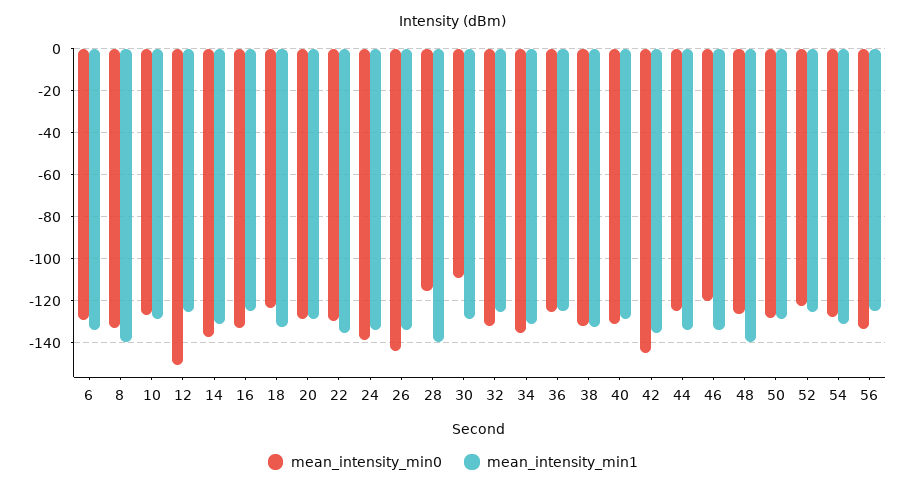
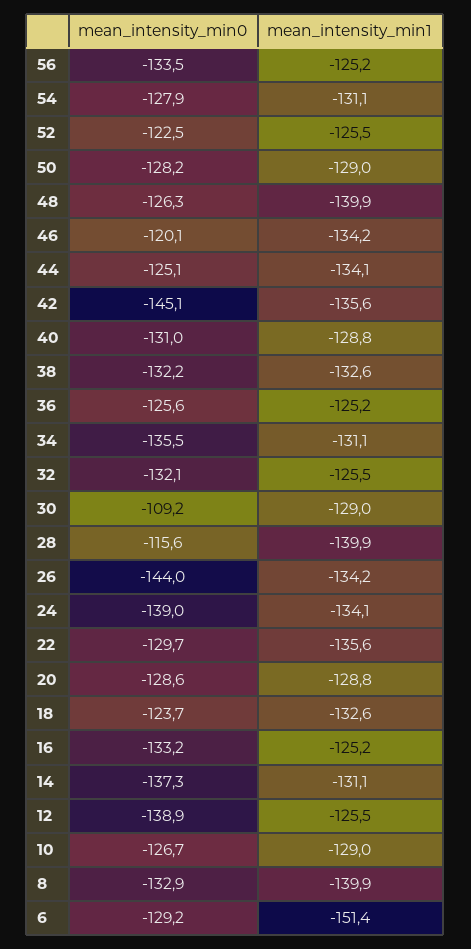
  {
    "mean_intensity_min0": {
      "6": -129.2,
      "8": -132.9,
      "10": -126.7,
-     "12": -150,
+     "12": -138.9,
      "14": -137.3,
      "16": -133.2,
      "18": -123.7,
      "20": -128.6,
      "22": -129.7,
      "24": -139,
      "26": -144,
      "28": -115.6,
      "30": -109.2,
      "32": -132.1,
      "34": -135.5,
      "36": -125.6,
      "38": -132.2,
      "40": -131,
      "42": -145.1,
      "44": -125.1,
      "46": -120.1,
      "48": -126.3,
      "50": -128.2,
      "52": -122.5,
      "54": -127.9,
      "56": -133.5
    },
    "mean_intensity_min1": {
-     "6": -135,
+     "6": -151.4,
      "8": -139.9,
      "10": -129,
      "12": -125.5,
      "14": -131.1,
      "16": -125.2,
      "18": -132.6,
      "20": -128.8,
      "22": -135.6,
      "24": -134.1,
      "26": -134.2,
      "28": -139.9,
      "30": -129,
      "32": -125.5,
      "34": -131.1,
      "36": -125.2,
      "38": -132.6,
      "40": -128.8,
      "42": -135.6,
      "44": -134.1,
      "46": -134.2,
      "48": -139.9,
      "50": -129,
      "52": -125.5,
      "54": -131.1,
      "56": -125.2
    }
  }

